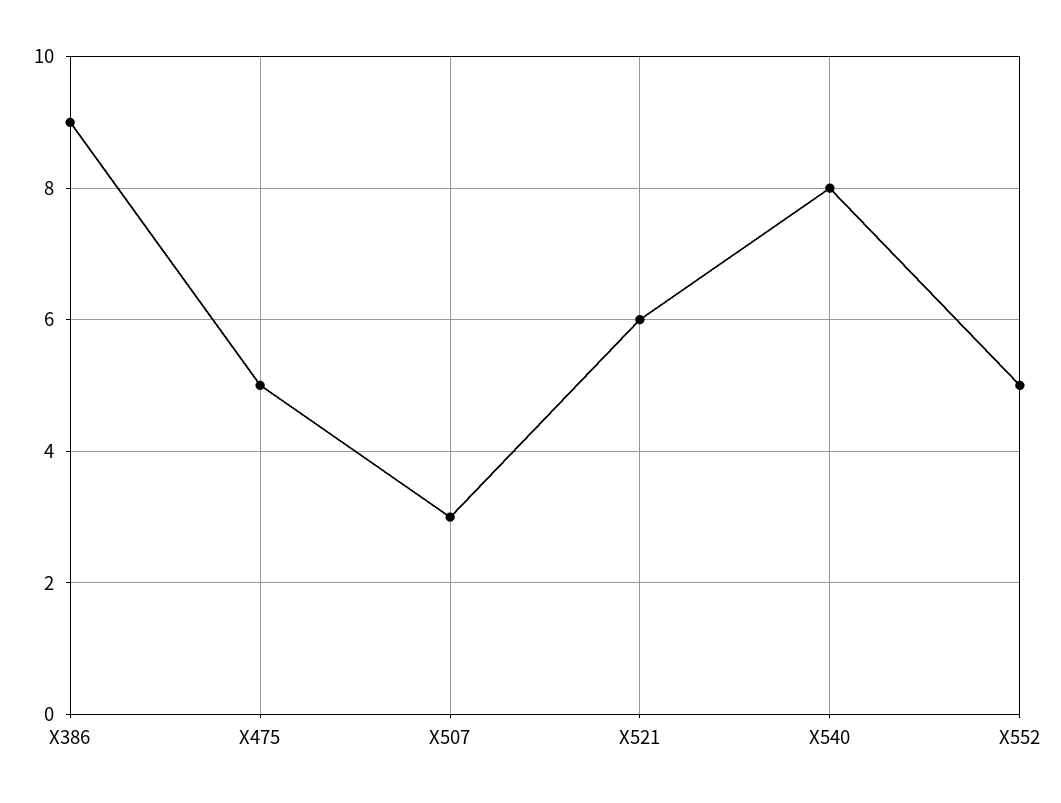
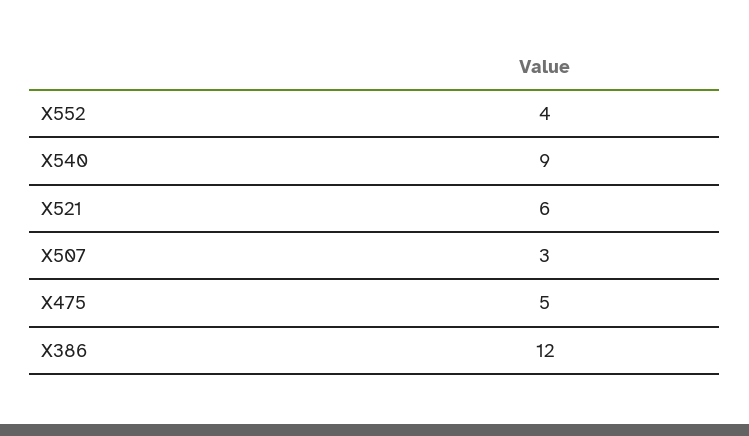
  {
-   "X386": 9,
+   "X386": 12,
    "X475": 5,
    "X507": 3,
    "X521": 6,
-   "X540": 8,
+   "X540": 9,
-   "X552": 5
+   "X552": 4
  }

